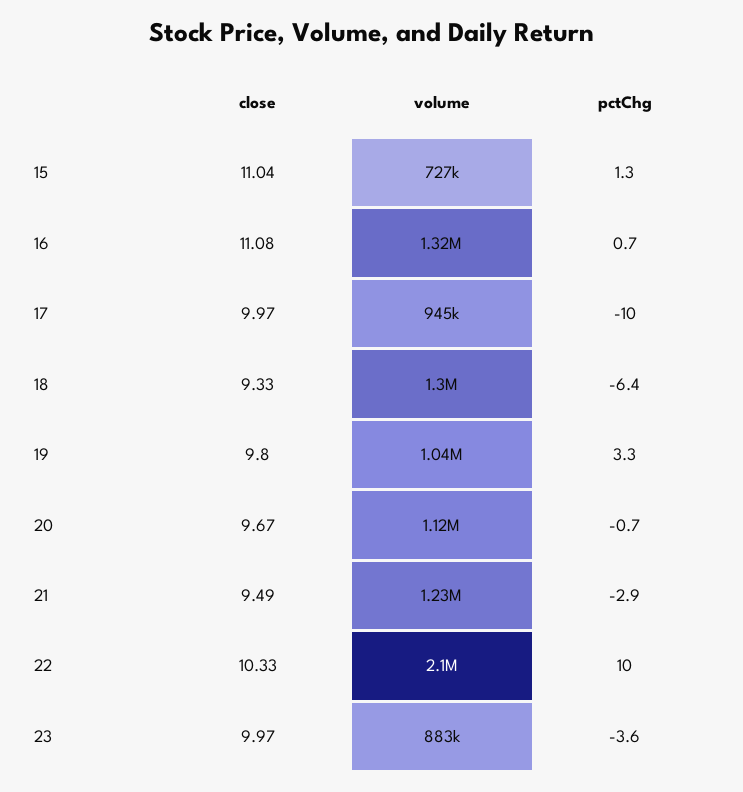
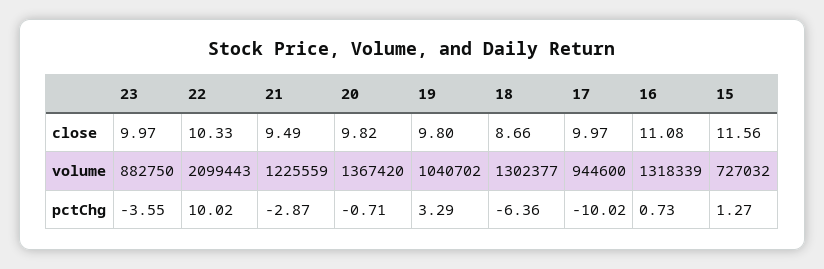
  {
    "close": {
-     "15": 11.04,
+     "15": 11.56,
      "16": 11.08,
      "17": 9.97,
-     "18": 9.33,
+     "18": 8.66,
      "19": 9.8,
-     "20": 9.67,
+     "20": 9.82,
      "21": 9.49,
      "22": 10.33,
      "23": 9.97
    },
    "volume": {
      "15": 727032,
      "16": 1318339,
      "17": 944600,
      "18": 1302377,
      "19": 1040702,
-     "20": 1120000,
+     "20": 1367420,
      "21": 1225559,
      "22": 2099443,
      "23": 882750
    },
    "pctChg": {
      "15": 1.27,
      "16": 0.73,
      "17": -10.02,
      "18": -6.36,
      "19": 3.29,
      "20": -0.71,
      "21": -2.87,
      "22": 10.02,
      "23": -3.55
    }
  }

